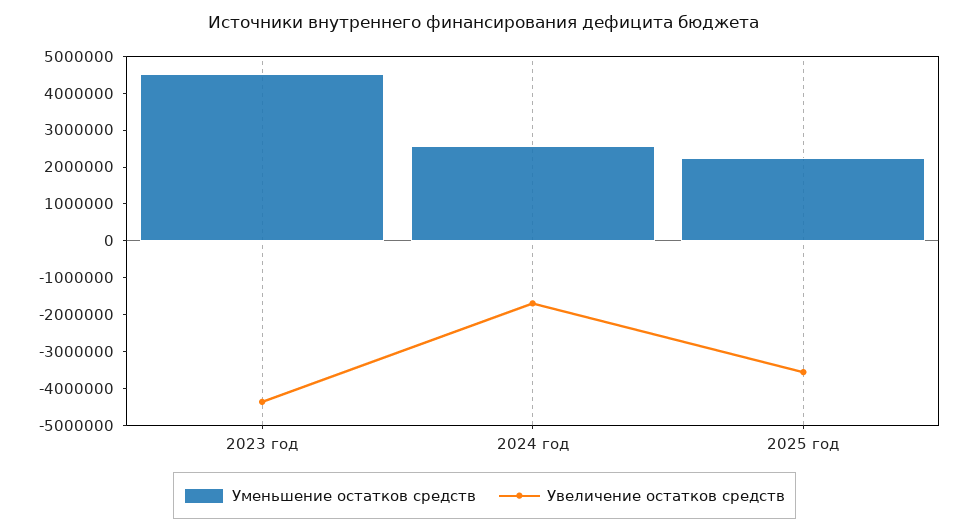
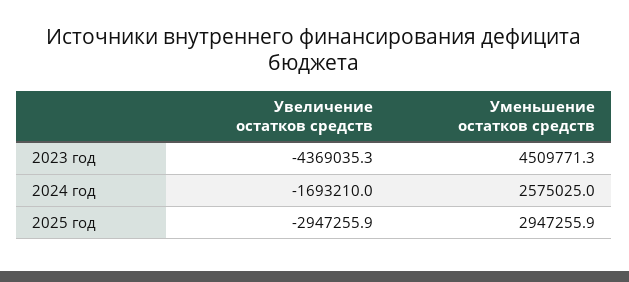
  {
    "Уменьшение остатков средств": {
      "2023 год": 4509771.3,
      "2024 год": 2575025,
-     "2025 год": 2250000
+     "2025 год": 2947255.9
    },
    "Увеличение остатков средств": {
      "2023 год": -4369035.3,
      "2024 год": -1693210,
-     "2025 год": -3500000
+     "2025 год": -2947255.9
    }
  }

